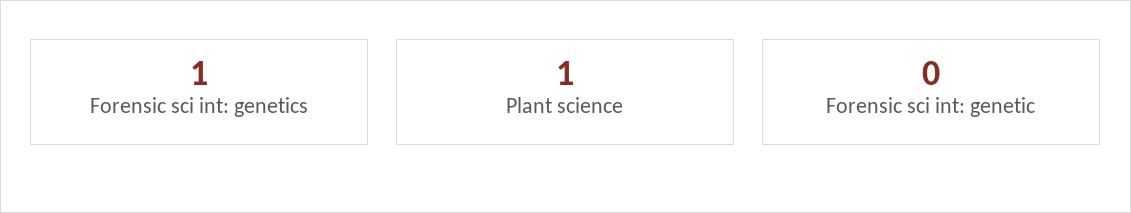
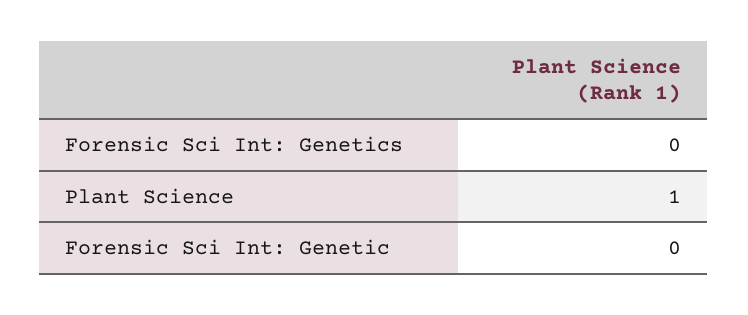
  {
-   "Forensic sci int: genetics": 1,
+   "Forensic sci int: genetics": 0,
    "Plant science": 1,
    "Forensic sci int: genetic": 0
  }

